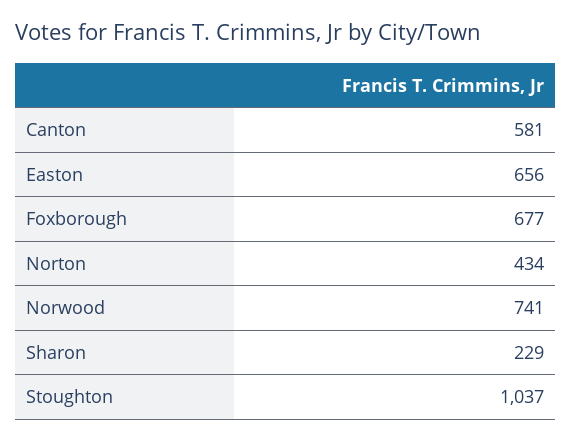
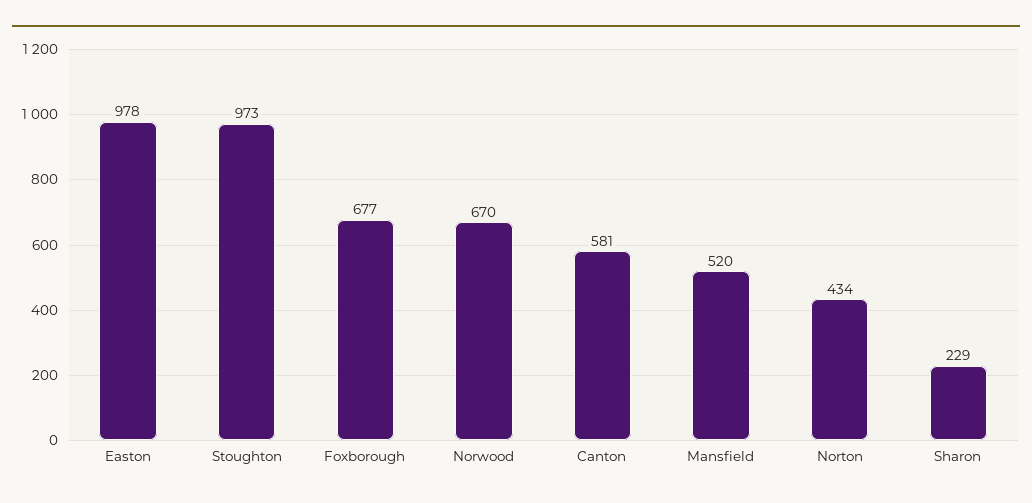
  {
    "Canton": 581,
-   "Easton": 656,
+   "Easton": 978,
    "Foxborough": 677,
    "Norton": 434,
-   "Norwood": 741,
+   "Norwood": 670,
    "Sharon": 229,
-   "Stoughton": 1037
+   "Stoughton": 973,
+   "Mansfield": 520
  }

